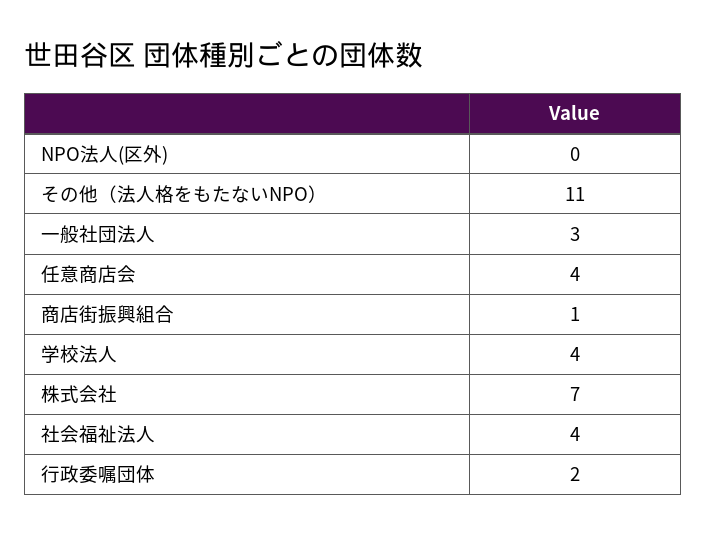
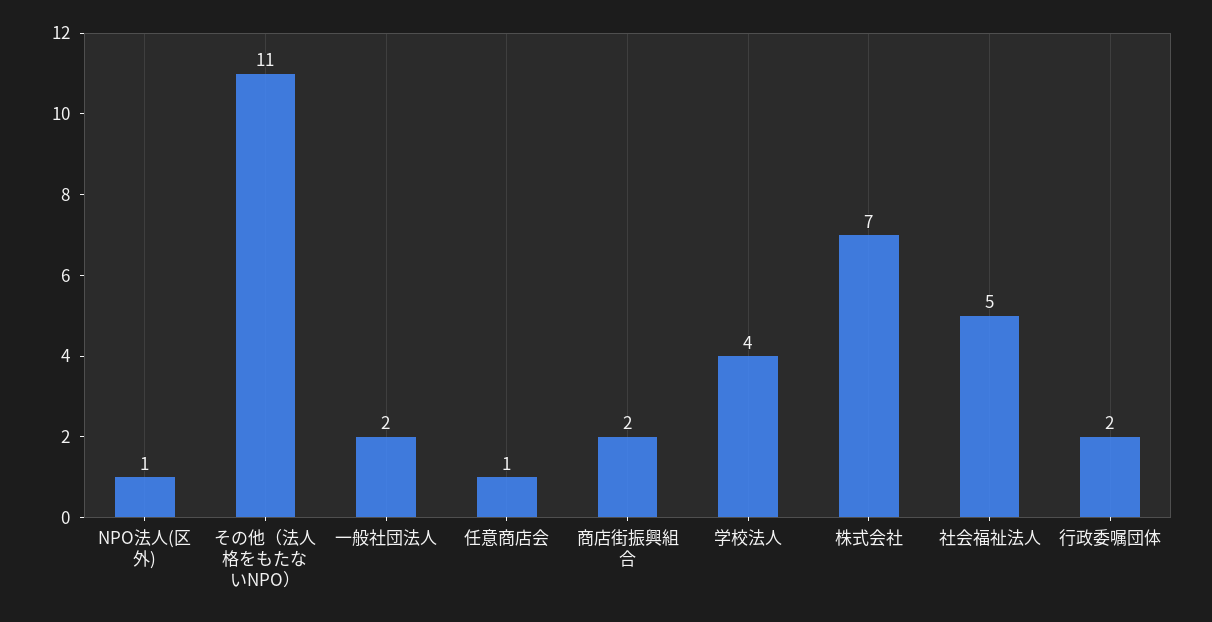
  {
-   "NPO法人(区外)": 0,
+   "NPO法人(区外)": 1,
    "その他（法人格をもたないNPO）": 11,
-   "一般社団法人": 3,
+   "一般社団法人": 2,
-   "任意商店会": 4,
+   "任意商店会": 1,
-   "商店街振興組合": 1,
+   "商店街振興組合": 2,
    "学校法人": 4,
    "株式会社": 7,
-   "社会福祉法人": 4,
+   "社会福祉法人": 5,
    "行政委嘱団体": 2
  }

